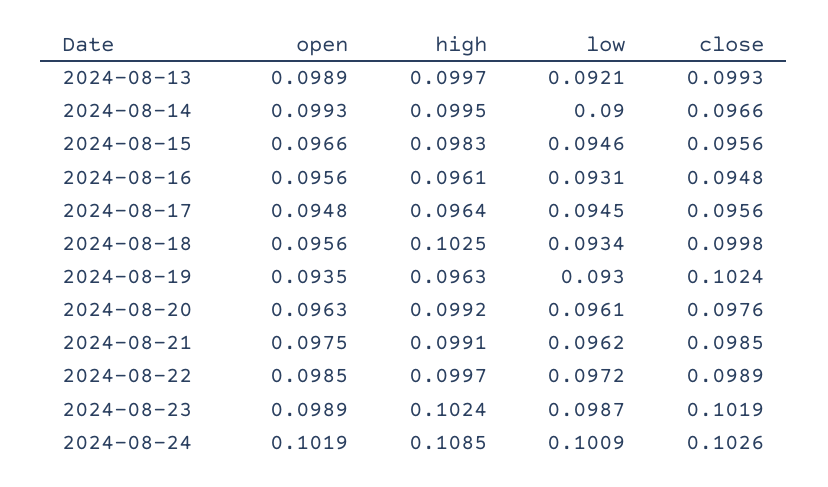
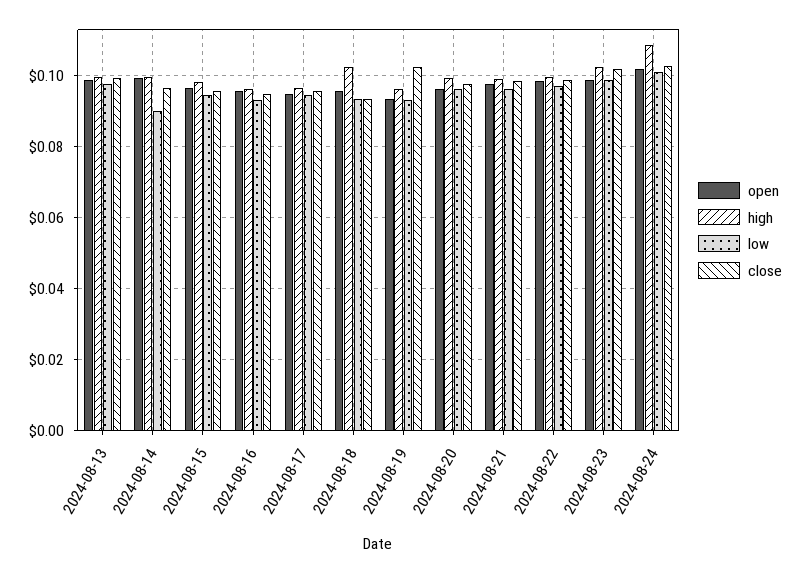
  {
    "open": {
      "2024-08-13": 0.0989,
      "2024-08-14": 0.0993,
      "2024-08-15": 0.0966,
      "2024-08-16": 0.0956,
      "2024-08-17": 0.0948,
      "2024-08-18": 0.0956,
      "2024-08-19": 0.0935,
      "2024-08-20": 0.0963,
      "2024-08-21": 0.0975,
      "2024-08-22": 0.0985,
      "2024-08-23": 0.0989,
      "2024-08-24": 0.1019
    },
    "high": {
      "2024-08-13": 0.0997,
      "2024-08-14": 0.0995,
      "2024-08-15": 0.0983,
      "2024-08-16": 0.0961,
      "2024-08-17": 0.0964,
      "2024-08-18": 0.1025,
      "2024-08-19": 0.0963,
      "2024-08-20": 0.0992,
      "2024-08-21": 0.0991,
      "2024-08-22": 0.0997,
      "2024-08-23": 0.1024,
      "2024-08-24": 0.1085
    },
    "low": {
-     "2024-08-13": 0.0921,
+     "2024-08-13": 0.098,
      "2024-08-14": 0.09,
      "2024-08-15": 0.0946,
      "2024-08-16": 0.0931,
      "2024-08-17": 0.0945,
      "2024-08-18": 0.0934,
      "2024-08-19": 0.093,
      "2024-08-20": 0.0961,
      "2024-08-21": 0.0962,
      "2024-08-22": 0.0972,
      "2024-08-23": 0.0987,
      "2024-08-24": 0.1009
    },
    "close": {
      "2024-08-13": 0.0993,
      "2024-08-14": 0.0966,
      "2024-08-15": 0.0956,
      "2024-08-16": 0.0948,
      "2024-08-17": 0.0956,
-     "2024-08-18": 0.0998,
+     "2024-08-18": 0.094,
      "2024-08-19": 0.1024,
      "2024-08-20": 0.0976,
      "2024-08-21": 0.0985,
      "2024-08-22": 0.0989,
      "2024-08-23": 0.1019,
      "2024-08-24": 0.1026
    }
  }

